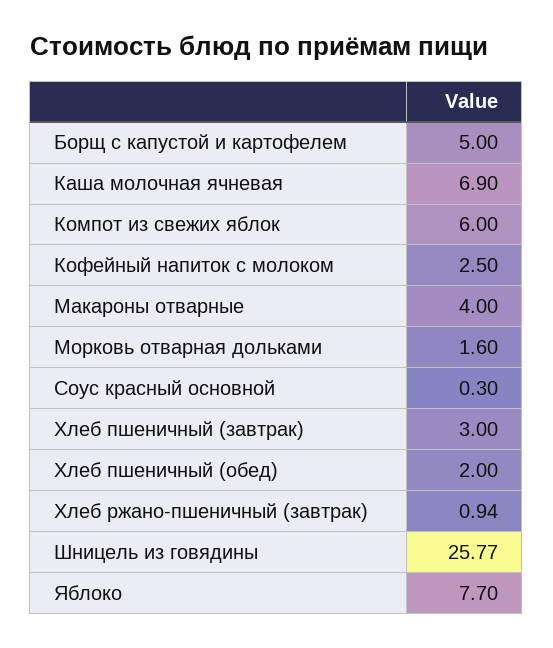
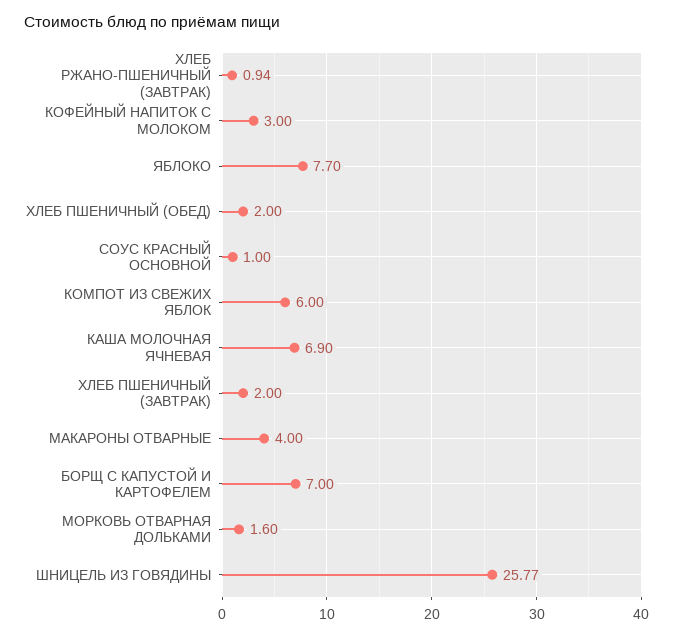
  {
-   "Борщ с капустой и картофелем": 5,
+   "Борщ с капустой и картофелем": 7,
    "Каша молочная ячневая": 6.9,
    "Компот из свежих яблок": 6,
-   "Кофейный напиток с молоком": 2.5,
+   "Кофейный напиток с молоком": 3,
    "Макароны отварные": 4,
    "Морковь отварная дольками": 1.6,
-   "Соус красный основной": 0.3,
+   "Соус красный основной": 1,
-   "Хлеб пшеничный (завтрак)": 3,
+   "Хлеб пшеничный (завтрак)": 2,
    "Хлеб пшеничный (обед)": 2,
    "Хлеб ржано-пшеничный (завтрак)": 0.94,
    "Шницель из говядины": 25.77,
    "Яблоко": 7.7
  }

